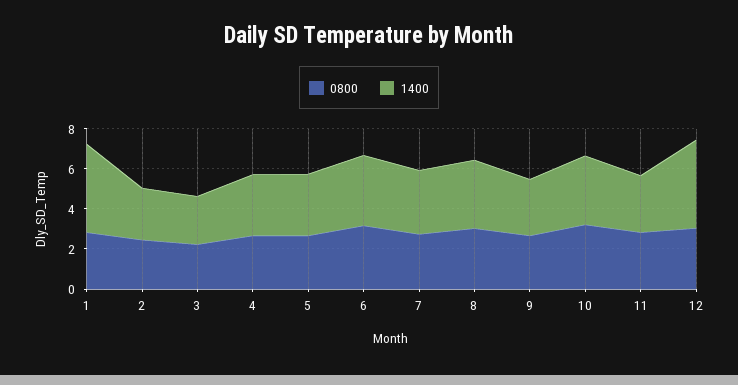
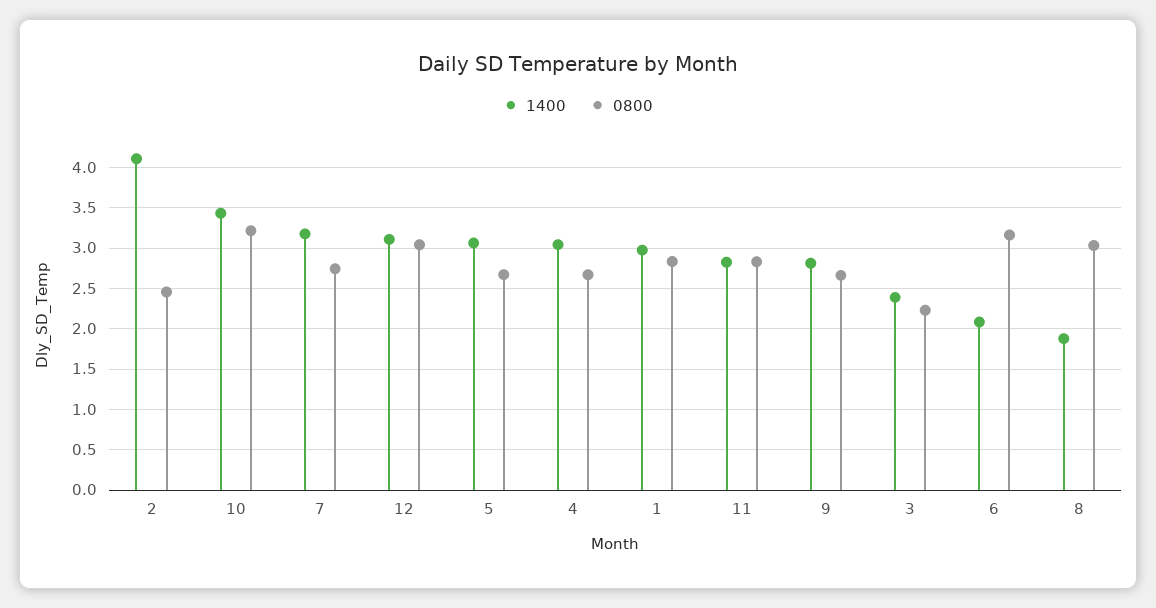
  {
    "0800": {
      "1": 2.8,
      "2": 2.5,
      "3": 2.2,
      "4": 2.7,
      "5": 2.7,
      "6": 3.2,
      "7": 2.7,
      "8": 3,
      "9": 2.7,
      "10": 3.2,
      "11": 2.8,
      "12": 3
    },
    "1400": {
-     "1": 4.5,
+     "1": 3,
-     "2": 2.5,
+     "2": 4.1,
      "3": 2.4,
      "4": 3,
      "5": 3.1,
-     "6": 3.5,
+     "6": 2.1,
      "7": 3.2,
-     "8": 3.5,
+     "8": 1.9,
      "9": 2.8,
      "10": 3.4,
      "11": 2.8,
-     "12": 4.5
+     "12": 3.1
    }
  }

